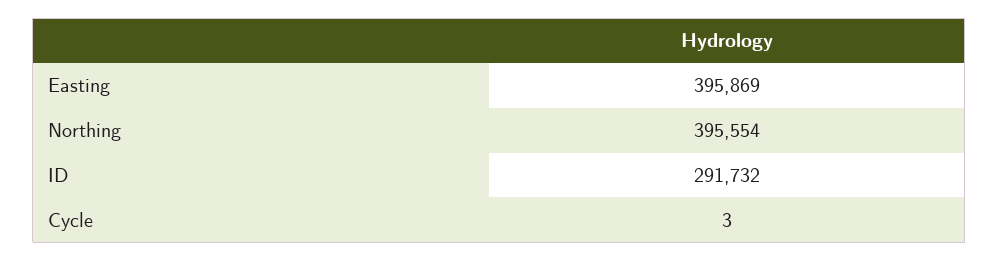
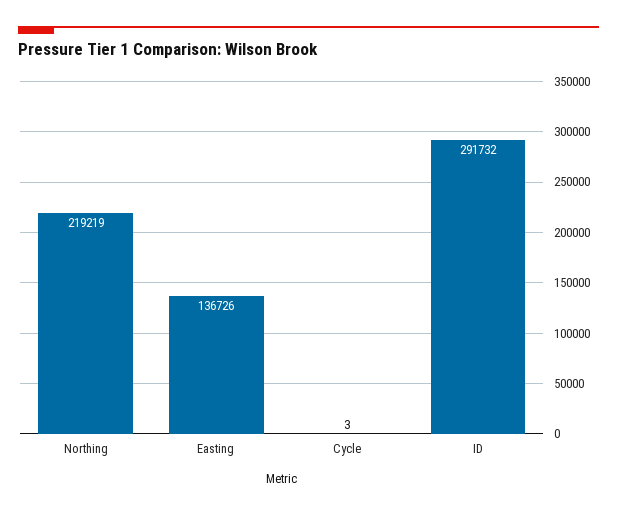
  {
-   "Easting": 395869,
+   "Easting": 136726,
-   "Northing": 395554,
+   "Northing": 219219,
    "ID": 291732,
    "Cycle": 3
  }

